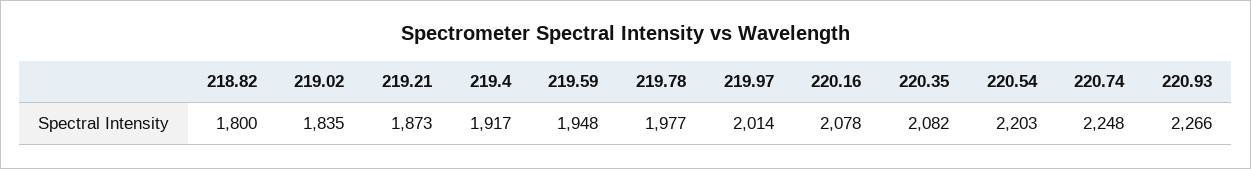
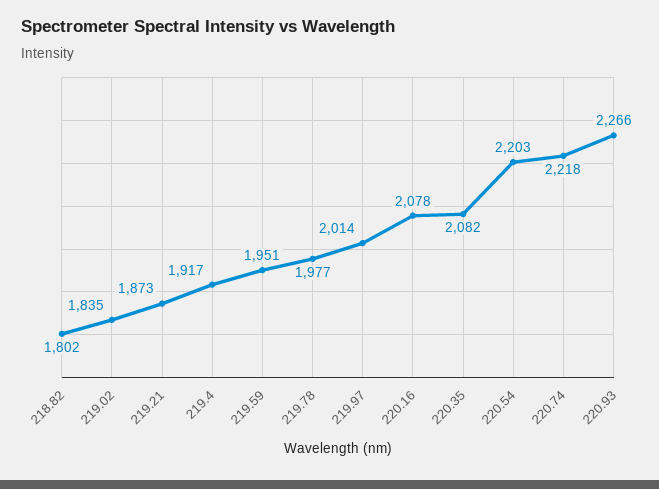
  {
-   "218.82": 1800,
+   "218.82": 1802,
    "219.02": 1835,
    "219.21": 1873,
    "219.4": 1917,
-   "219.59": 1948,
+   "219.59": 1951,
    "219.78": 1977,
    "219.97": 2014,
    "220.16": 2078,
    "220.35": 2082,
    "220.54": 2203,
-   "220.74": 2248,
+   "220.74": 2218,
    "220.93": 2266
  }

